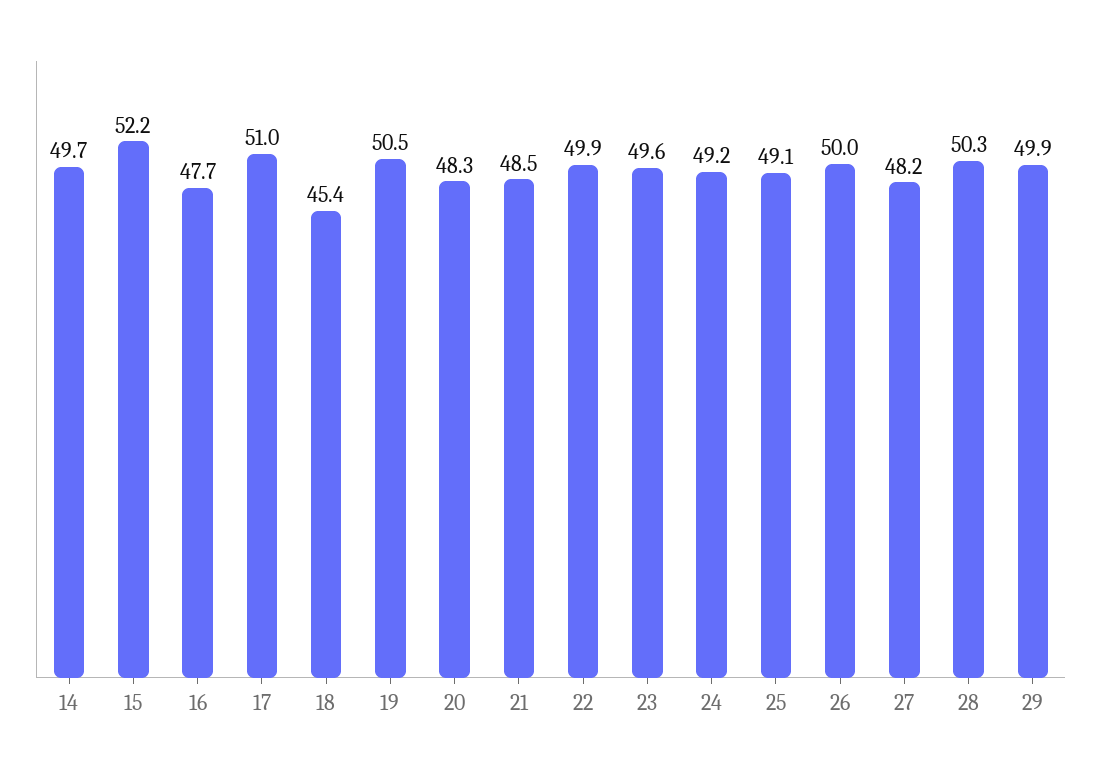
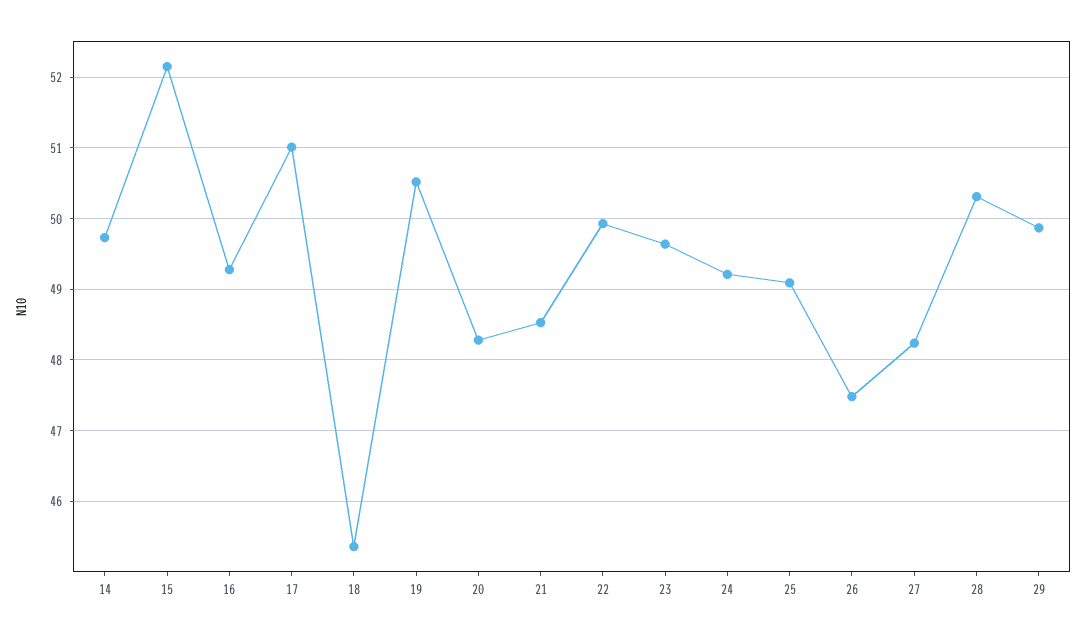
  {
    "14": 49.7,
    "15": 52.2,
-   "16": 47.7,
+   "16": 49.3,
    "17": 51,
    "18": 45.4,
    "19": 50.5,
    "20": 48.3,
    "21": 48.5,
    "22": 49.9,
    "23": 49.6,
    "24": 49.2,
    "25": 49.1,
-   "26": 50,
+   "26": 47.5,
    "27": 48.2,
    "28": 50.3,
    "29": 49.9
  }

